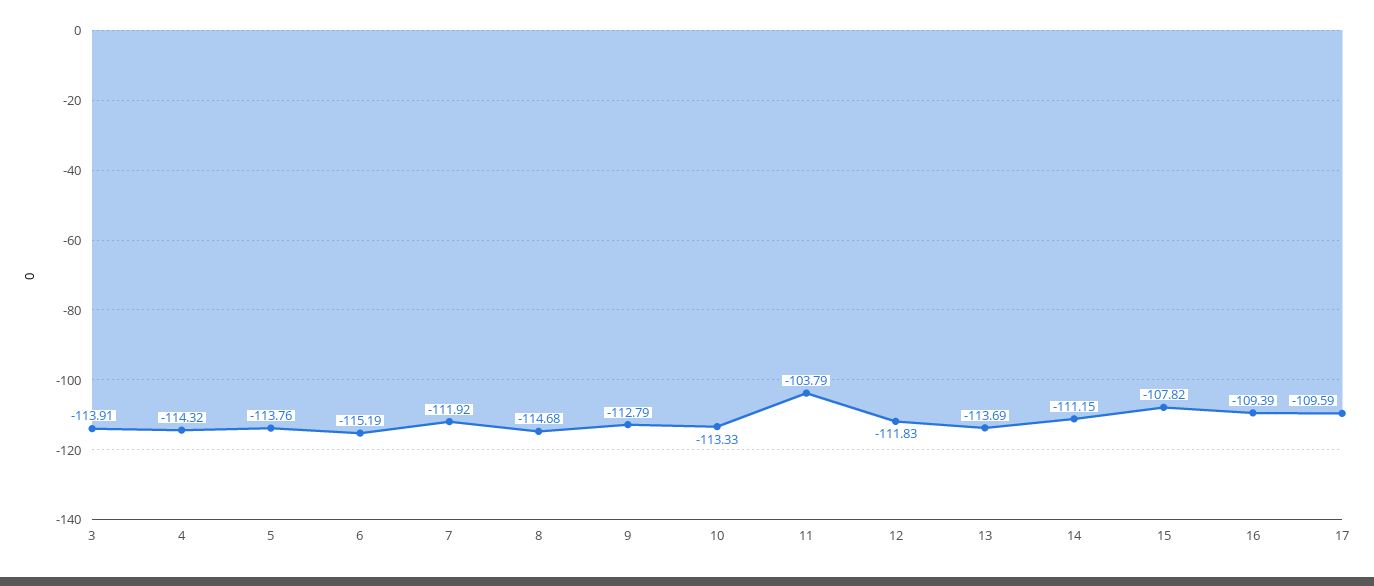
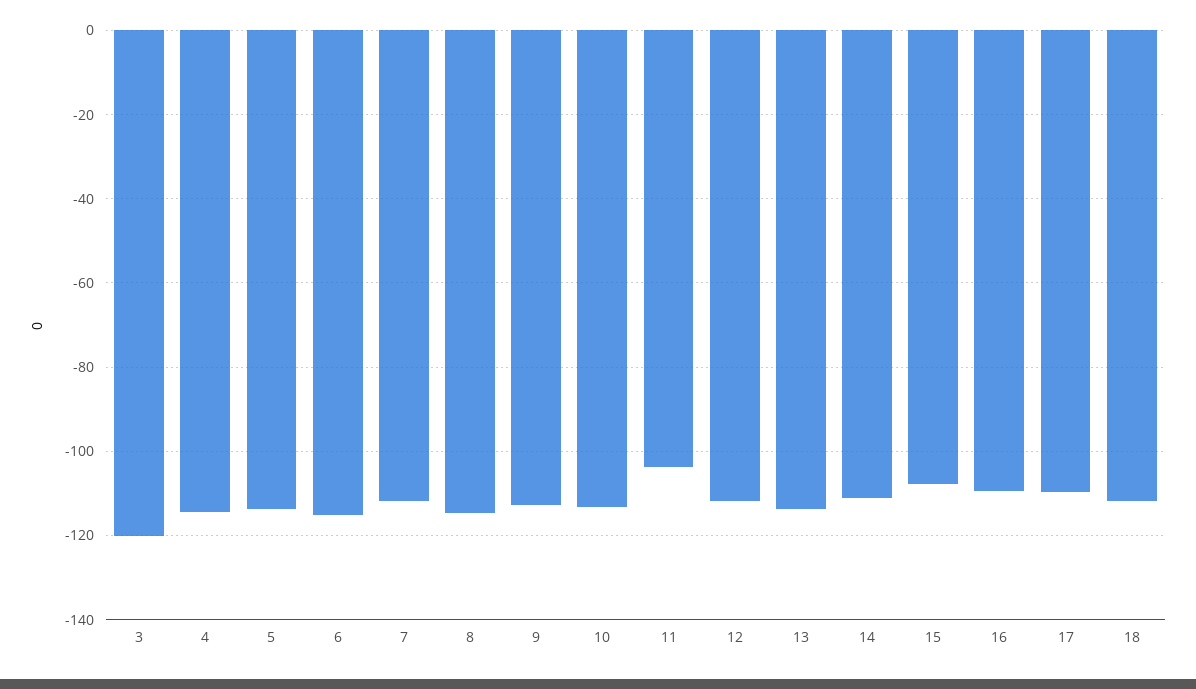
  {
-   "3": -113.91,
+   "3": -120,
    "4": -114.32,
    "5": -113.76,
    "6": -115.19,
    "7": -111.92,
    "8": -114.68,
    "9": -112.79,
    "10": -113.33,
    "11": -103.79,
    "12": -111.83,
    "13": -113.69,
    "14": -111.15,
    "15": -107.82,
    "16": -109.39,
-   "17": -109.59
+   "17": -109.59,
+   "18": -112
  }

